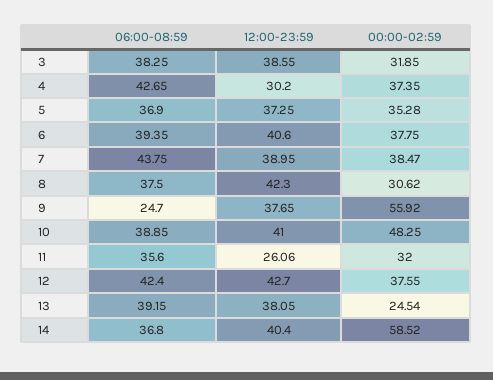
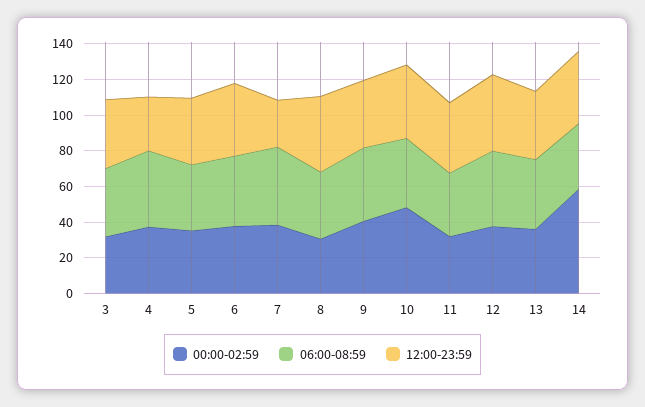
  {
    "06:00-08:59": {
      "3": 38.25,
      "4": 42.65,
      "5": 36.9,
      "6": 39.35,
      "7": 43.75,
      "8": 37.5,
-     "9": 24.7,
+     "9": 40,
      "10": 38.85,
      "11": 35.6,
      "12": 42.4,
      "13": 39.15,
      "14": 36.8
    },
    "12:00-23:59": {
      "3": 38.55,
      "4": 30.2,
      "5": 37.25,
      "6": 40.6,
-     "7": 38.95,
+     "7": 25,
      "8": 42.3,
      "9": 37.65,
      "10": 41,
-     "11": 26.06,
+     "11": 40,
      "12": 42.7,
      "13": 38.05,
      "14": 40.4
    },
    "00:00-02:59": {
      "3": 31.85,
      "4": 37.35,
      "5": 35.28,
      "6": 37.75,
      "7": 38.47,
      "8": 30.62,
-     "9": 55.92,
+     "9": 40,
      "10": 48.25,
      "11": 32,
      "12": 37.55,
-     "13": 24.54,
+     "13": 35,
      "14": 58.52
    }
  }

